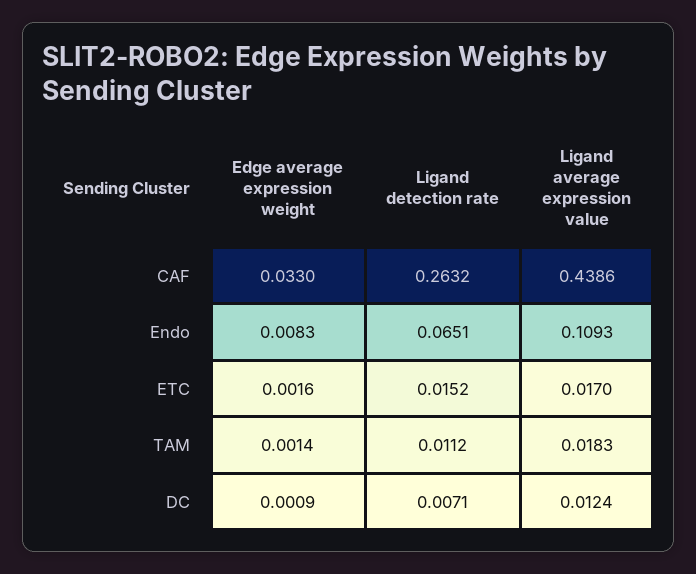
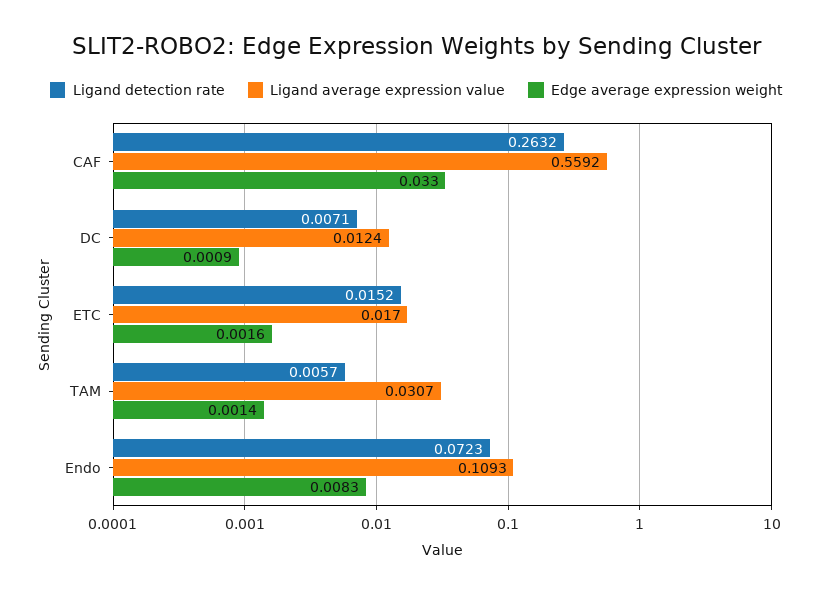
  {
    "Edge average expression weight": {
      "CAF": 0.033,
      "Endo": 0.0083,
      "ETC": 0.0016,
      "TAM": 0.0014,
      "DC": 0.0009
    },
    "Ligand detection rate": {
      "CAF": 0.2632,
-     "Endo": 0.0651,
+     "Endo": 0.0723,
      "ETC": 0.0152,
-     "TAM": 0.0112,
+     "TAM": 0.0057,
      "DC": 0.0071
    },
    "Ligand average expression value": {
-     "CAF": 0.4386,
+     "CAF": 0.5592,
      "Endo": 0.1093,
      "ETC": 0.017,
-     "TAM": 0.0183,
+     "TAM": 0.0307,
      "DC": 0.0124
    }
  }

